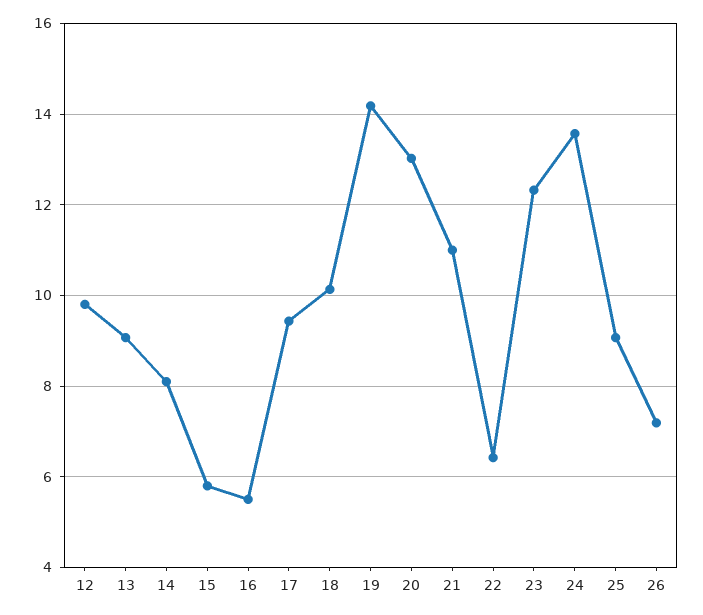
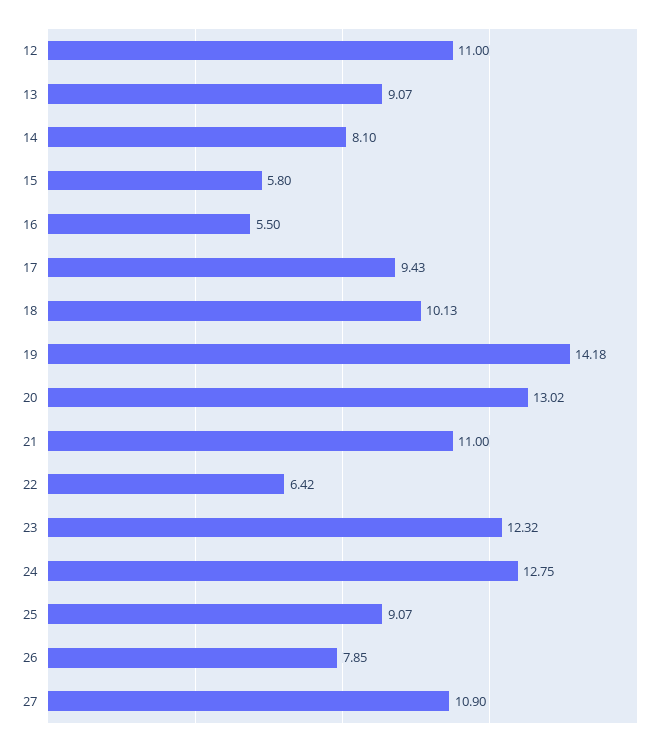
  {
-   "12": 9.8,
+   "12": 11,
    "13": 9.07,
    "14": 8.1,
    "15": 5.8,
    "16": 5.5,
    "17": 9.43,
    "18": 10.13,
    "19": 14.18,
    "20": 13.02,
    "21": 11,
    "22": 6.42,
    "23": 12.32,
-   "24": 13.6,
+   "24": 12.75,
    "25": 9.07,
-   "26": 7.2
+   "26": 7.85,
+   "27": 10.9
  }

